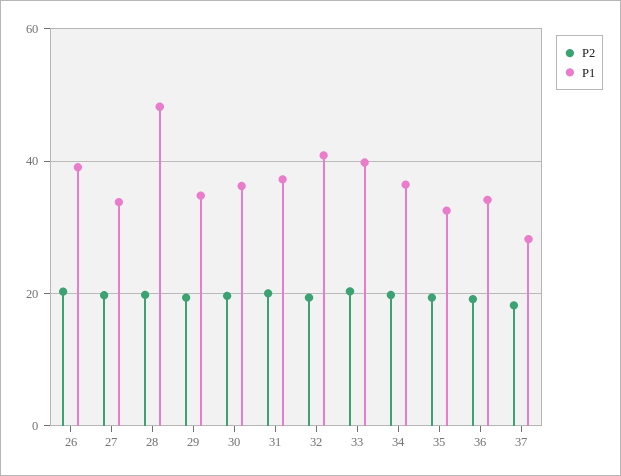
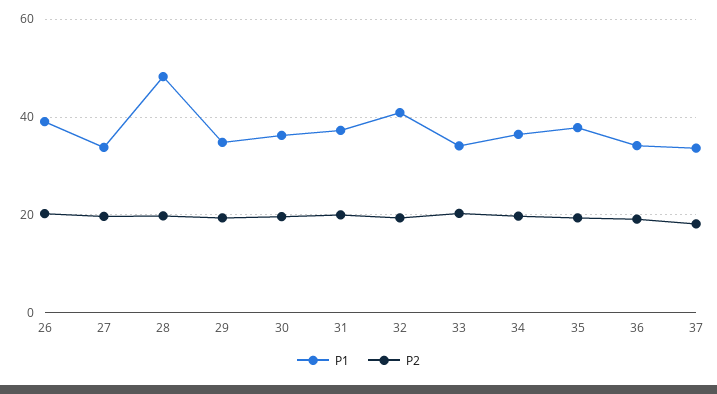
  {
    "P2": {
      "26": 20,
      "27": 20,
      "28": 20,
      "29": 20,
      "30": 20,
      "31": 20,
      "32": 20,
      "33": 20,
      "34": 20,
      "35": 20,
      "36": 20,
      "37": 18
    },
    "P1": {
      "26": 40,
      "27": 34,
      "28": 48,
      "29": 34,
      "30": 36,
      "31": 38,
      "32": 40,
-     "33": 40,
+     "33": 34,
      "34": 36,
-     "35": 32,
+     "35": 38,
      "36": 34,
-     "37": 28
+     "37": 34
    }
  }

